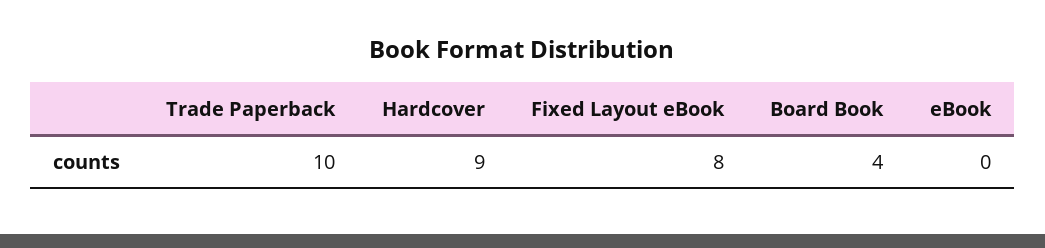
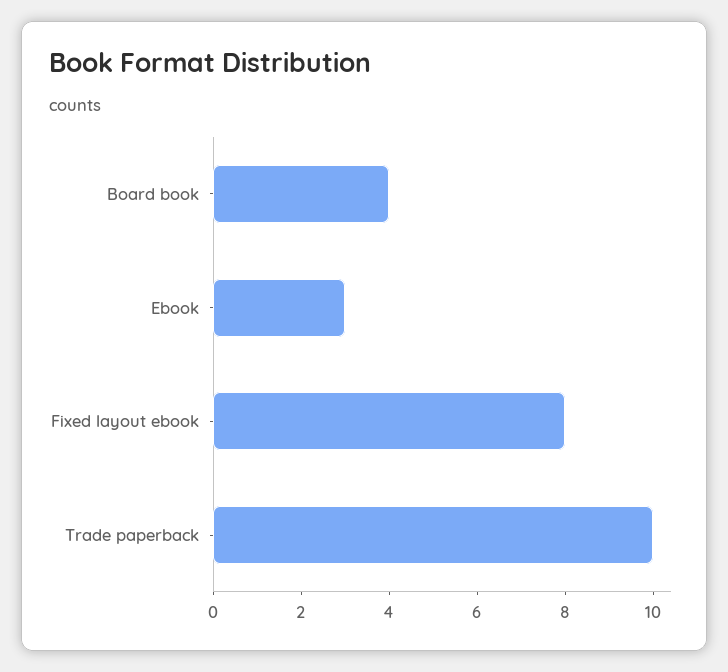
  {
    "Trade Paperback": 10,
-   "Hardcover": 9,
    "Fixed Layout eBook": 8,
    "Board Book": 4,
-   "eBook": 0
+   "eBook": 3
  }

